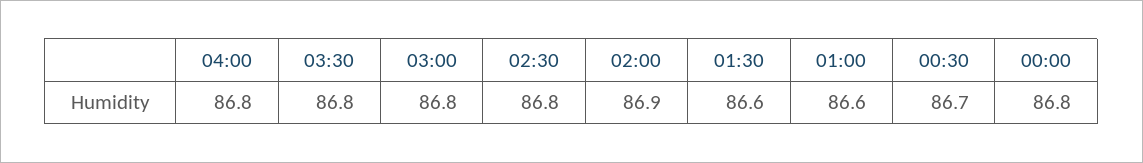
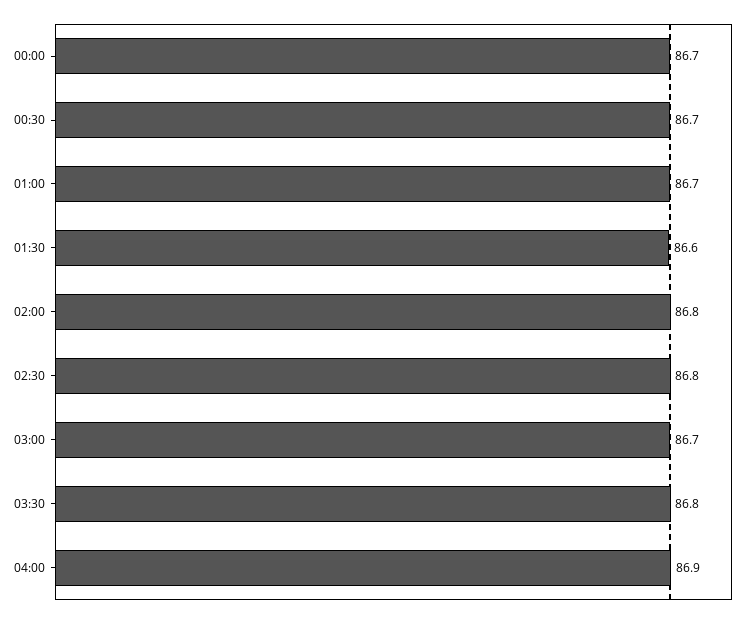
  {
-   "04:00": 86.8,
+   "04:00": 86.9,
    "03:30": 86.8,
-   "03:00": 86.8,
+   "03:00": 86.7,
    "02:30": 86.8,
-   "02:00": 86.9,
+   "02:00": 86.8,
    "01:30": 86.6,
-   "01:00": 86.6,
+   "01:00": 86.7,
    "00:30": 86.7,
-   "00:00": 86.8
+   "00:00": 86.7
  }

